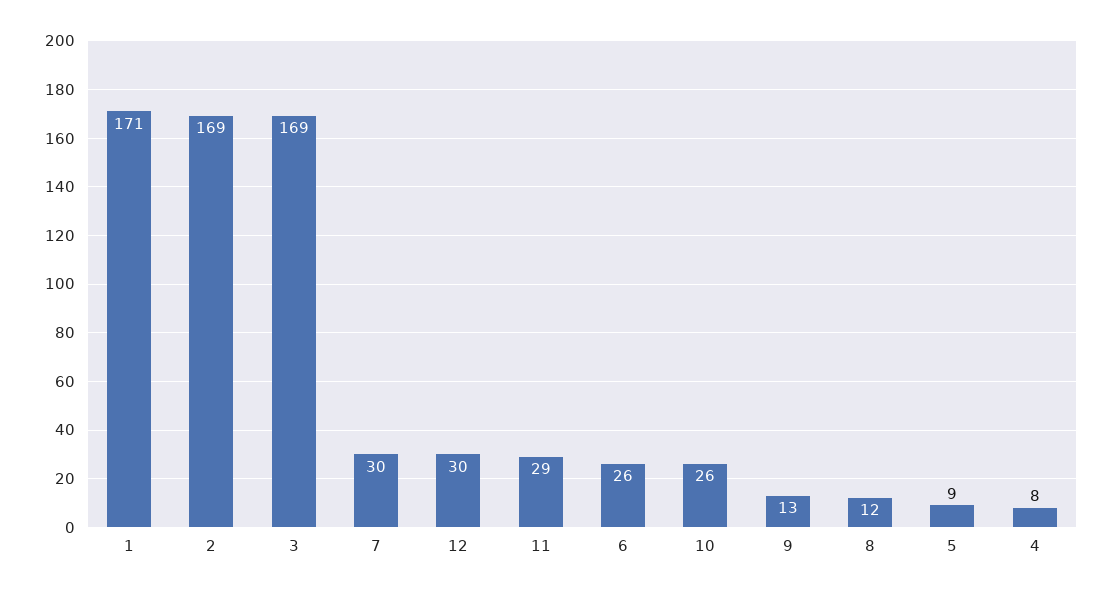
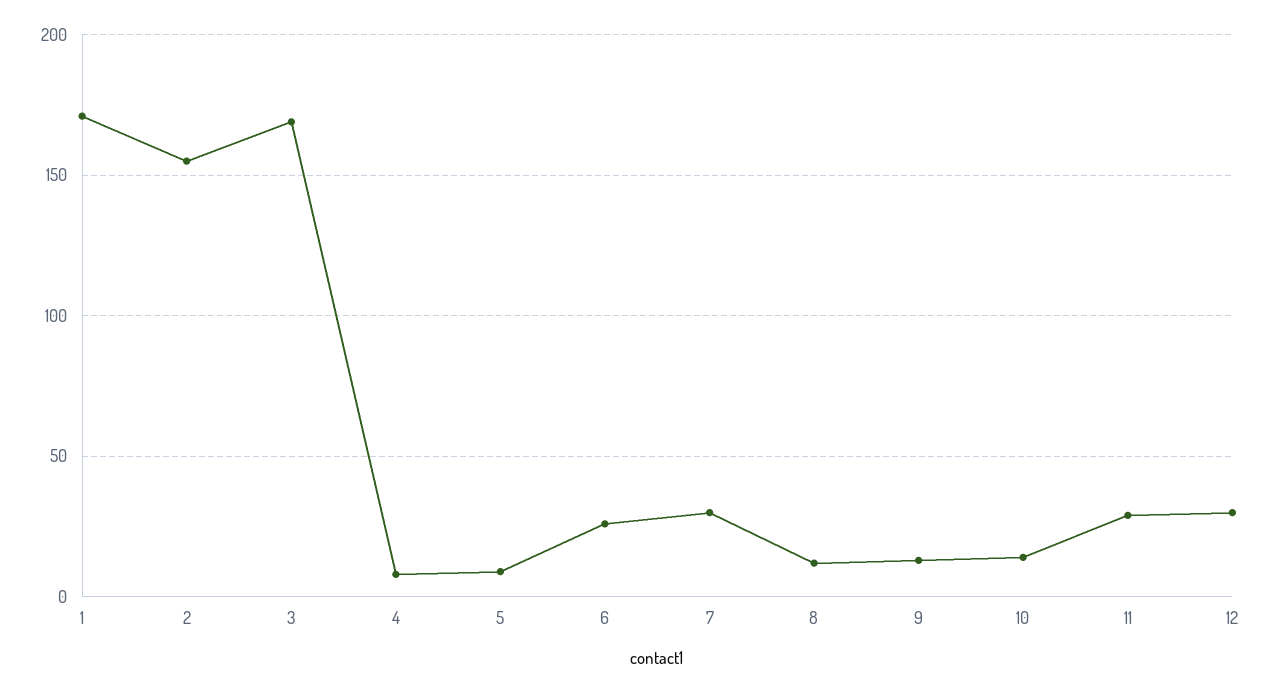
  {
    "1": 171,
-   "2": 169,
+   "2": 155,
    "3": 169,
    "7": 30,
    "12": 30,
    "11": 29,
    "6": 26,
-   "10": 26,
+   "10": 15,
    "9": 13,
    "8": 12,
    "5": 9,
    "4": 8
  }

